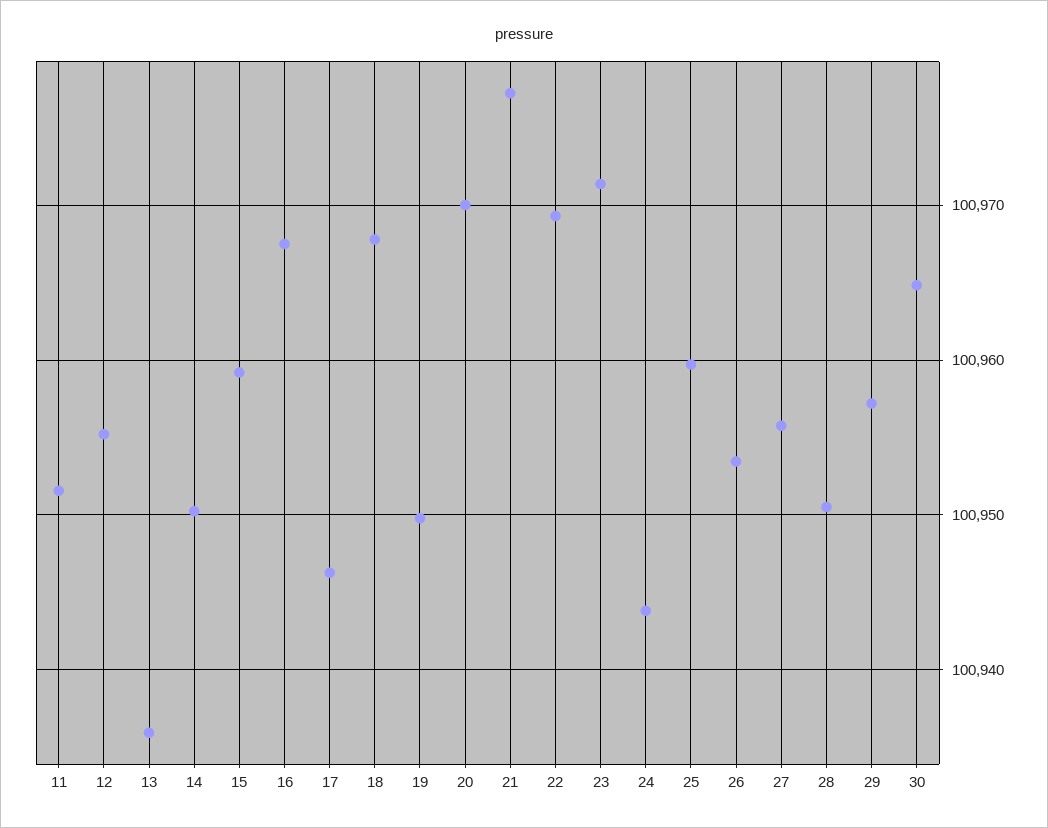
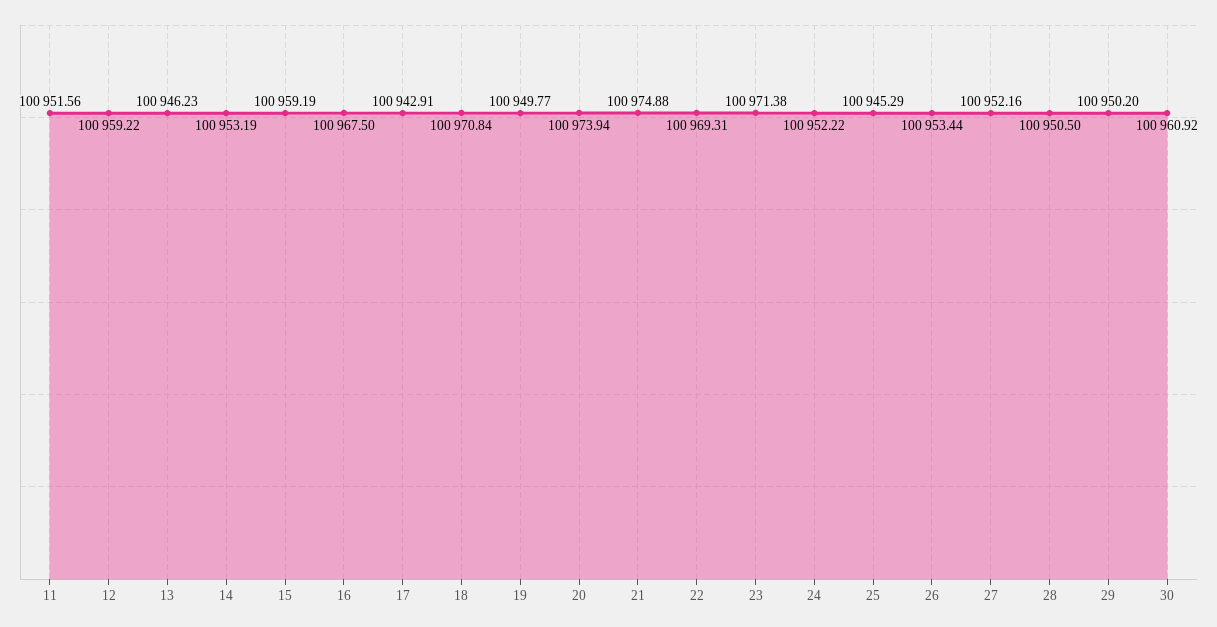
  {
    "11": 100951.56,
-   "12": 100955,
+   "12": 100959.22,
-   "13": 100936,
+   "13": 100946.23,
-   "14": 100950,
+   "14": 100953.19,
    "15": 100959.19,
    "16": 100967.5,
-   "17": 100946,
+   "17": 100942.91,
-   "18": 100968,
+   "18": 100970.84,
    "19": 100949.77,
-   "20": 100970,
+   "20": 100973.94,
-   "21": 100977,
+   "21": 100974.88,
    "22": 100969.31,
    "23": 100971.38,
-   "24": 100944,
+   "24": 100952.22,
-   "25": 100960,
+   "25": 100945.29,
    "26": 100953.44,
-   "27": 100956,
+   "27": 100952.16,
    "28": 100950.5,
-   "29": 100957,
+   "29": 100950.2,
-   "30": 100965
+   "30": 100960.92
  }

